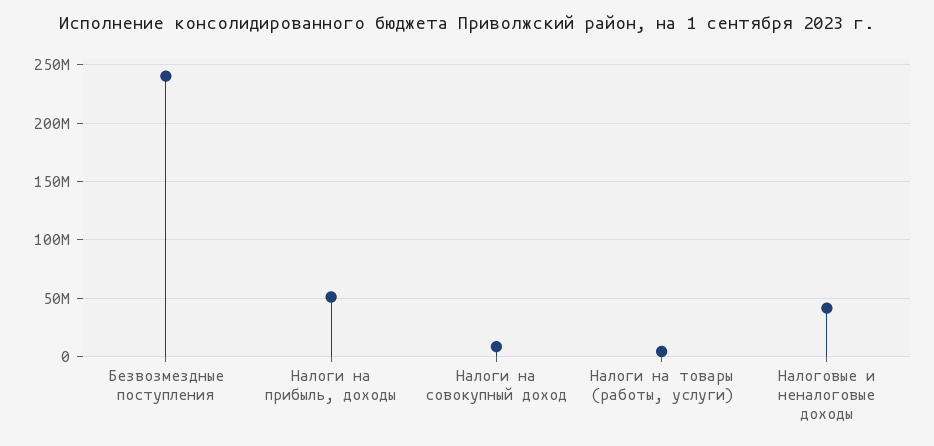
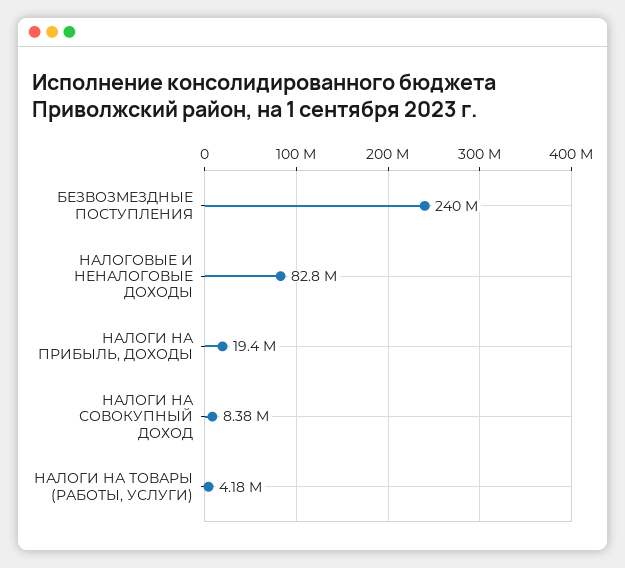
  {
    "Безвозмездные поступления": 240000000,
-   "Налоги на прибыль, доходы": 50000000,
+   "Налоги на прибыль, доходы": 19400000,
    "Налоги на совокупный доход": 8380000,
    "Налоги на товары (работы, услуги)": 4180000,
-   "Налоговые и неналоговые доходы": 40000000
+   "Налоговые и неналоговые доходы": 82800000
  }

